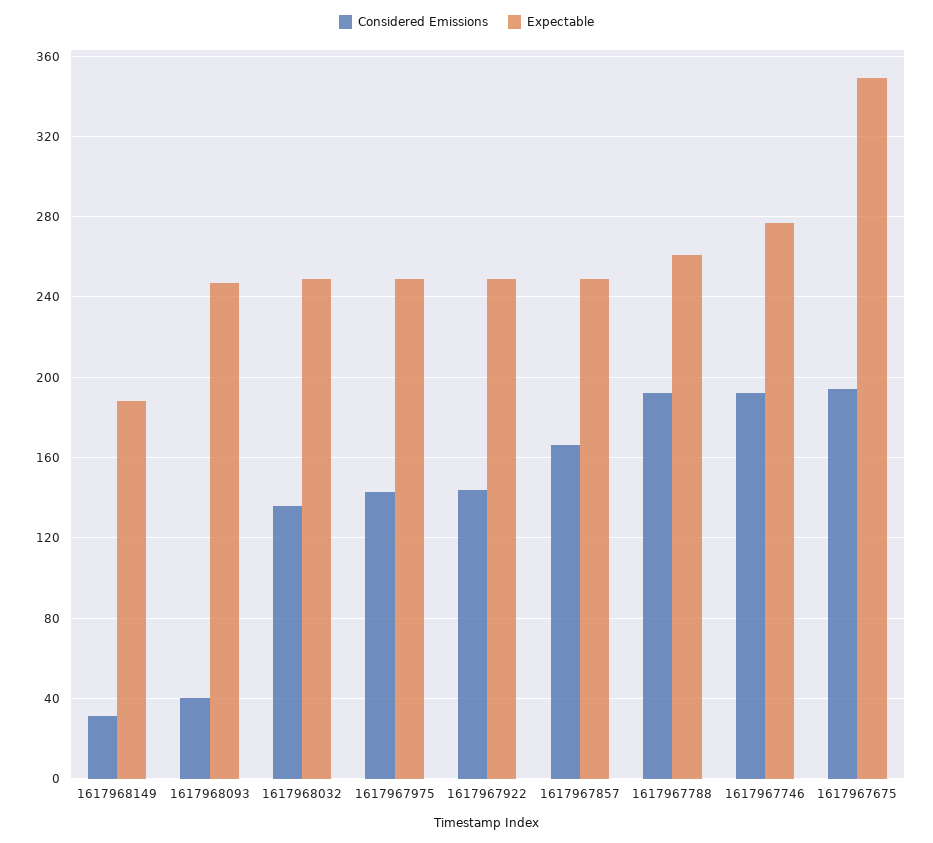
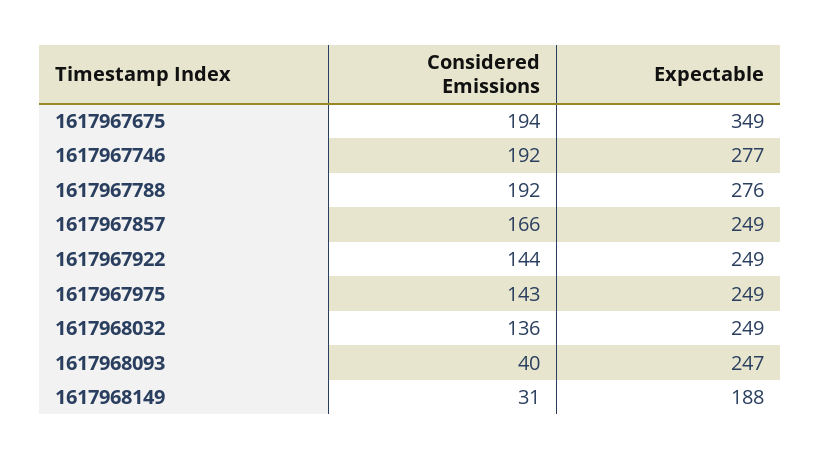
  {
    "Considered Emissions": {
      "1617968149": 31,
      "1617968093": 40,
      "1617968032": 136,
      "1617967975": 143,
      "1617967922": 144,
      "1617967857": 166,
      "1617967788": 192,
      "1617967746": 192,
      "1617967675": 194
    },
    "Expectable": {
      "1617968149": 188,
      "1617968093": 247,
      "1617968032": 249,
      "1617967975": 249,
      "1617967922": 249,
      "1617967857": 249,
-     "1617967788": 260,
+     "1617967788": 276,
      "1617967746": 277,
      "1617967675": 349
    }
  }

